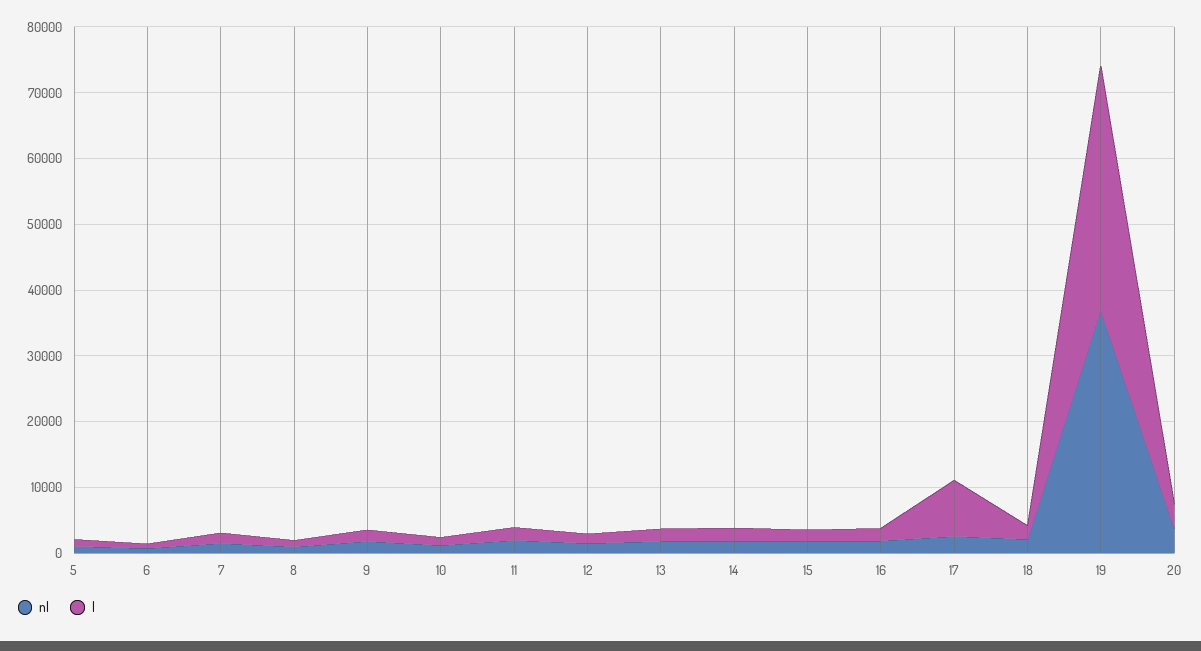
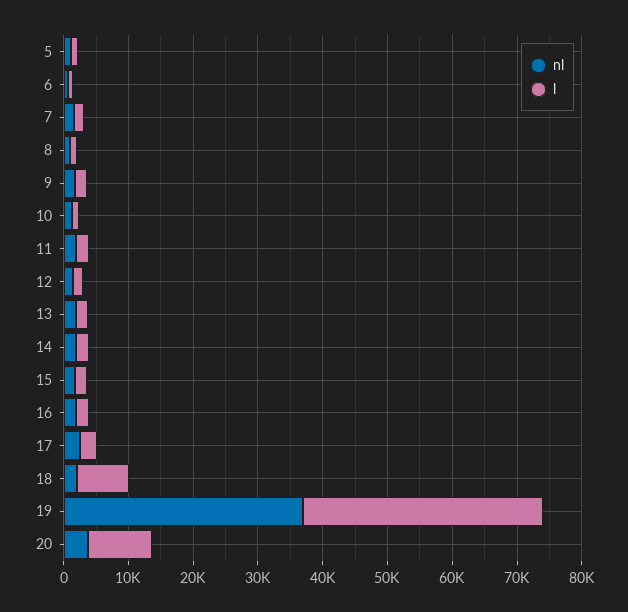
  {
    "nl": {
      "5": 2000,
      "6": 0,
      "7": 2000,
      "8": 0,
      "9": 2000,
      "10": 2000,
      "11": 2000,
      "12": 2000,
      "13": 2000,
      "14": 2000,
      "15": 2000,
      "16": 2000,
      "17": 2000,
      "18": 2000,
      "19": 36000,
      "20": 4000
    },
    "l": {
      "5": 2000,
      "6": 0,
      "7": 2000,
      "8": 2000,
      "9": 2000,
      "10": 2000,
      "11": 2000,
      "12": 2000,
      "13": 2000,
      "14": 2000,
      "15": 2000,
      "16": 2000,
-     "17": 8000,
+     "17": 2000,
-     "18": 2000,
+     "18": 8000,
      "19": 38000,
-     "20": 4000
+     "20": 10000
    }
  }

